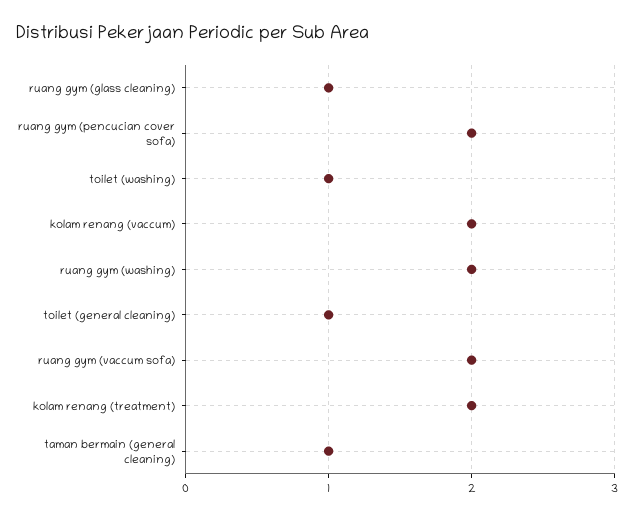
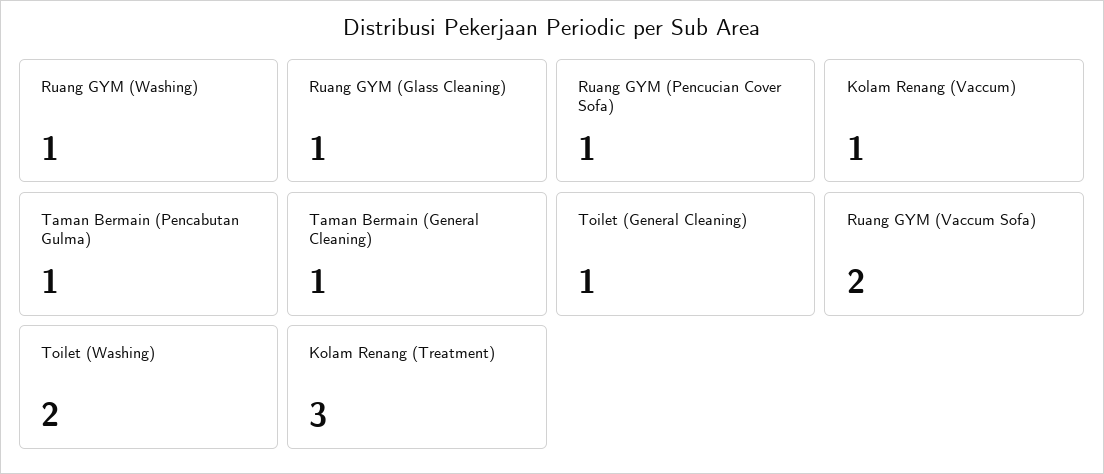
  {
    "ruang gym (glass cleaning)": 1,
-   "ruang gym (pencucian cover sofa)": 2,
+   "ruang gym (pencucian cover sofa)": 1,
-   "toilet (washing)": 1,
+   "toilet (washing)": 2,
-   "kolam renang (vaccum)": 2,
+   "kolam renang (vaccum)": 1,
-   "ruang gym (washing)": 2,
+   "ruang gym (washing)": 1,
    "toilet (general cleaning)": 1,
    "ruang gym (vaccum sofa)": 2,
-   "kolam renang (treatment)": 2,
+   "kolam renang (treatment)": 3,
-   "taman bermain (general cleaning)": 1
+   "taman bermain (general cleaning)": 1,
+   "Taman Bermain (Pencabutan Gulma)": 1
  }

